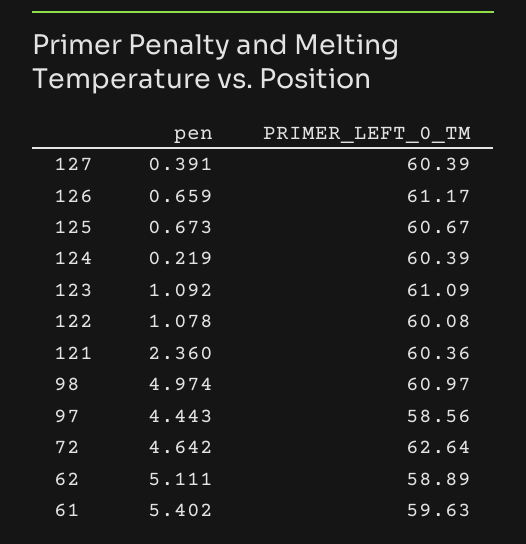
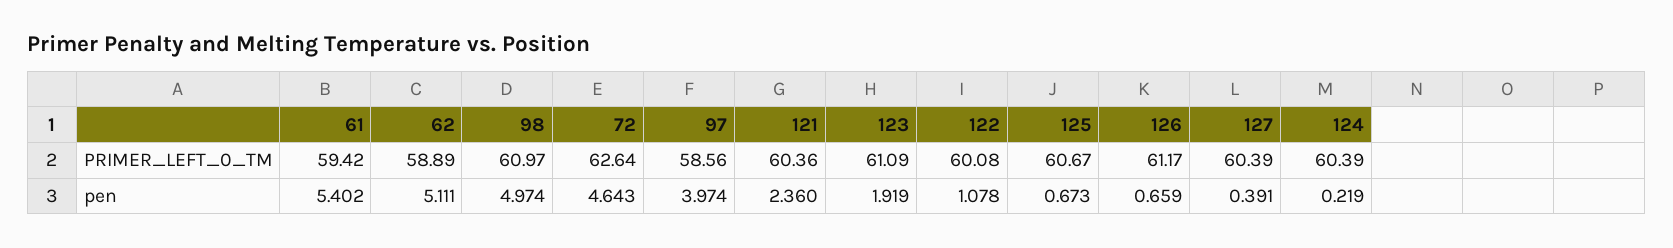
  {
    "pen": {
      "127": 0.391,
      "126": 0.659,
      "125": 0.673,
      "124": 0.219,
-     "123": 1.092,
+     "123": 1.919,
      "122": 1.078,
      "121": 2.36,
      "98": 4.974,
-     "97": 4.443,
+     "97": 3.974,
-     "72": 4.642,
+     "72": 4.643,
      "62": 5.111,
      "61": 5.402
    },
    "PRIMER_LEFT_0_TM": {
      "127": 60.39,
      "126": 61.17,
      "125": 60.67,
      "124": 60.39,
      "123": 61.09,
      "122": 60.08,
      "121": 60.36,
      "98": 60.97,
      "97": 58.56,
      "72": 62.64,
      "62": 58.89,
-     "61": 59.63
+     "61": 59.42
    }
  }

